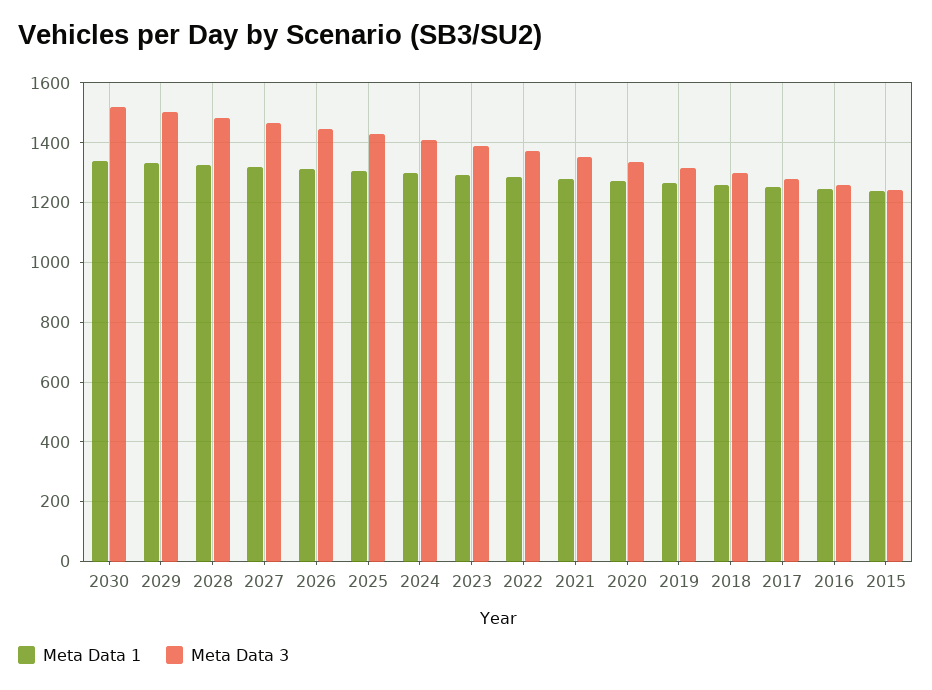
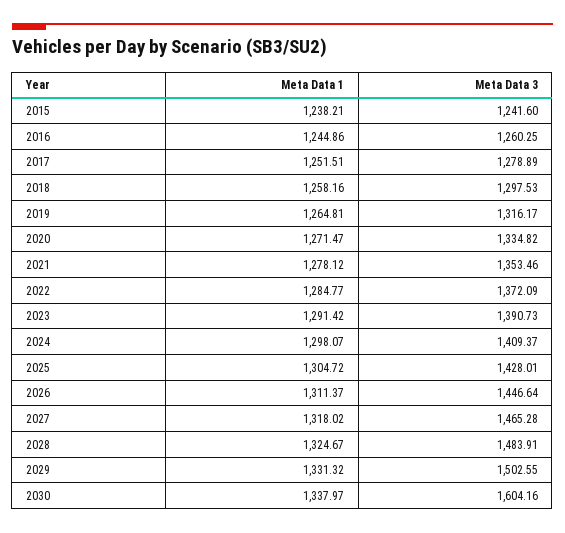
  {
    "Meta Data 1": {
      "2030": 1337.97,
      "2029": 1331.32,
      "2028": 1324.67,
      "2027": 1318.02,
      "2026": 1311.37,
      "2025": 1304.72,
      "2024": 1298.07,
      "2023": 1291.42,
      "2022": 1284.77,
      "2021": 1278.12,
      "2020": 1271.47,
      "2019": 1264.81,
      "2018": 1258.16,
      "2017": 1251.51,
      "2016": 1244.86,
      "2015": 1238.21
    },
    "Meta Data 3": {
-     "2030": 1525,
+     "2030": 1604.16,
      "2029": 1502.55,
      "2028": 1483.91,
      "2027": 1465.28,
      "2026": 1446.64,
      "2025": 1428.01,
      "2024": 1409.37,
      "2023": 1390.73,
      "2022": 1372.09,
      "2021": 1353.46,
      "2020": 1334.82,
      "2019": 1316.17,
      "2018": 1297.53,
      "2017": 1278.89,
      "2016": 1260.25,
      "2015": 1241.6
    }
  }

